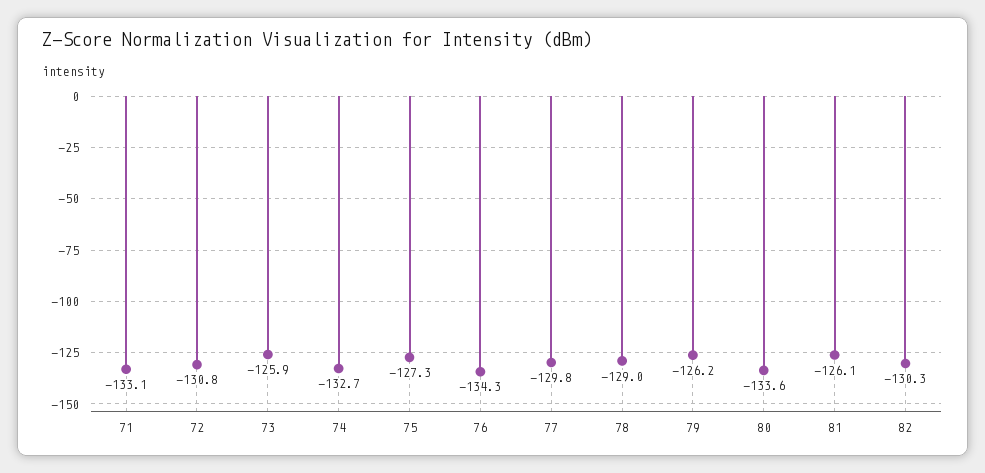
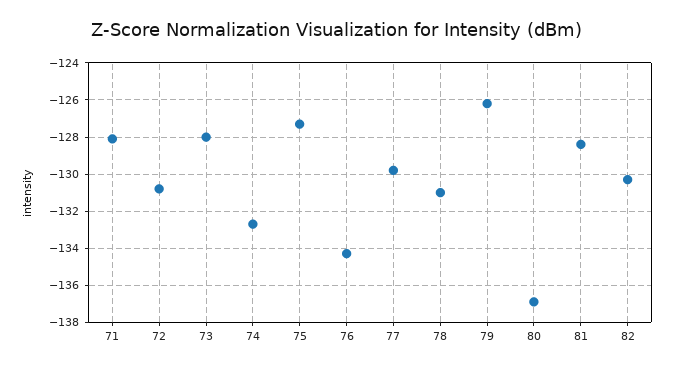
  {
-   "71": -133.1,
+   "71": -128,
    "72": -130.8,
-   "73": -125.9,
+   "73": -128,
    "74": -132.7,
    "75": -127.3,
    "76": -134.3,
    "77": -129.8,
-   "78": -129,
+   "78": -131,
    "79": -126.2,
-   "80": -133.6,
+   "80": -137,
-   "81": -126.1,
+   "81": -128.5,
    "82": -130.3
  }

